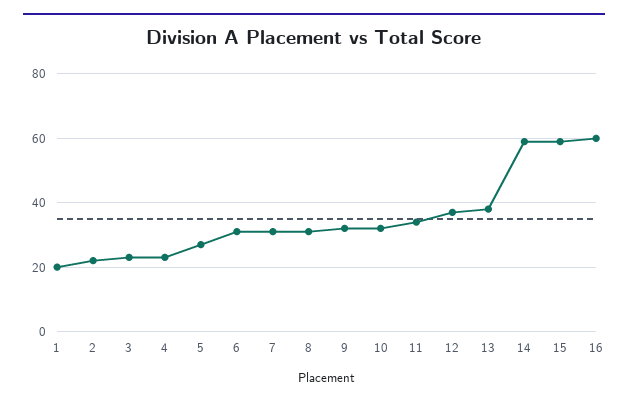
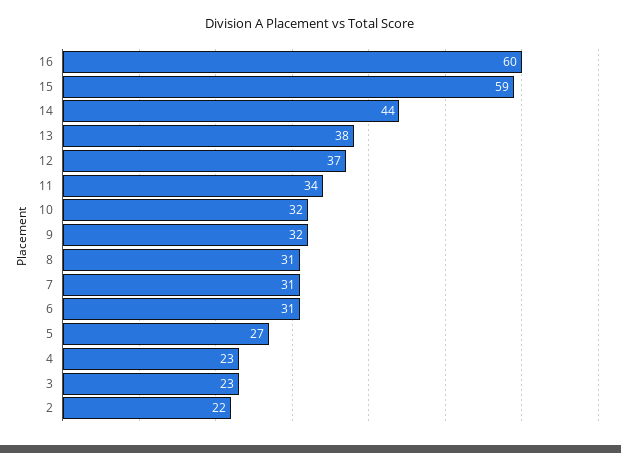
  {
-   "1": 20,
    "2": 22,
    "3": 23,
    "4": 23,
    "5": 27,
    "6": 31,
    "7": 31,
    "8": 31,
    "9": 32,
    "10": 32,
    "11": 34,
    "12": 37,
    "13": 38,
-   "14": 60,
+   "14": 44,
    "15": 59,
    "16": 60
  }

